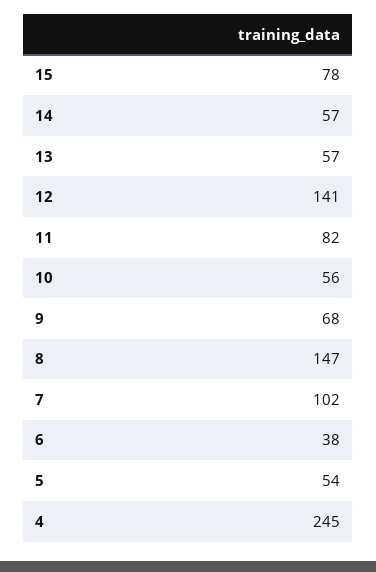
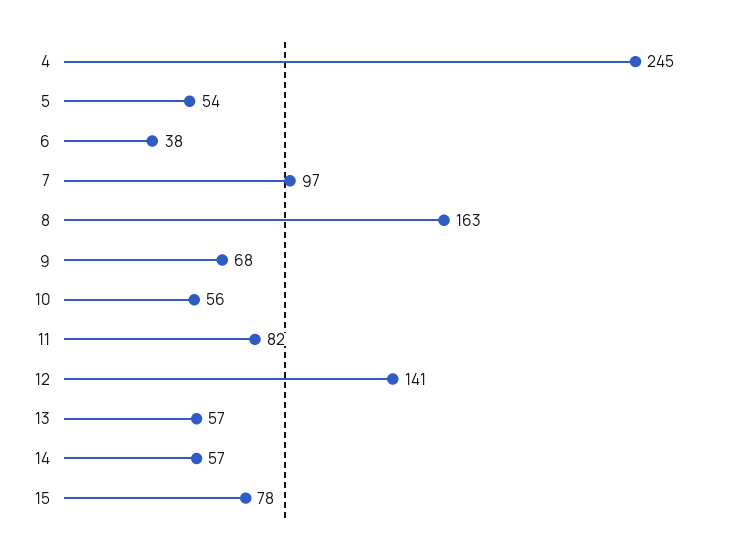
  {
    "15": 78,
    "14": 57,
    "13": 57,
    "12": 141,
    "11": 82,
    "10": 56,
    "9": 68,
-   "8": 147,
+   "8": 163,
-   "7": 102,
+   "7": 97,
    "6": 38,
    "5": 54,
    "4": 245
  }

